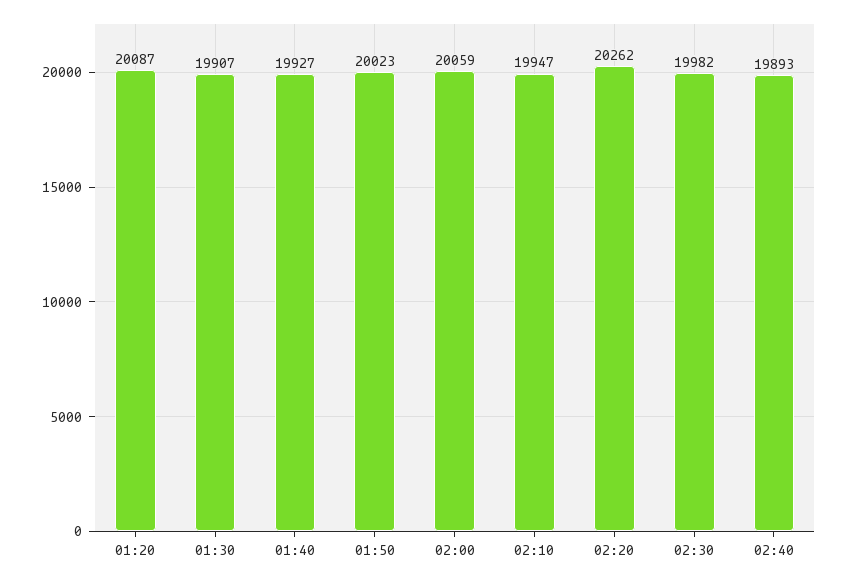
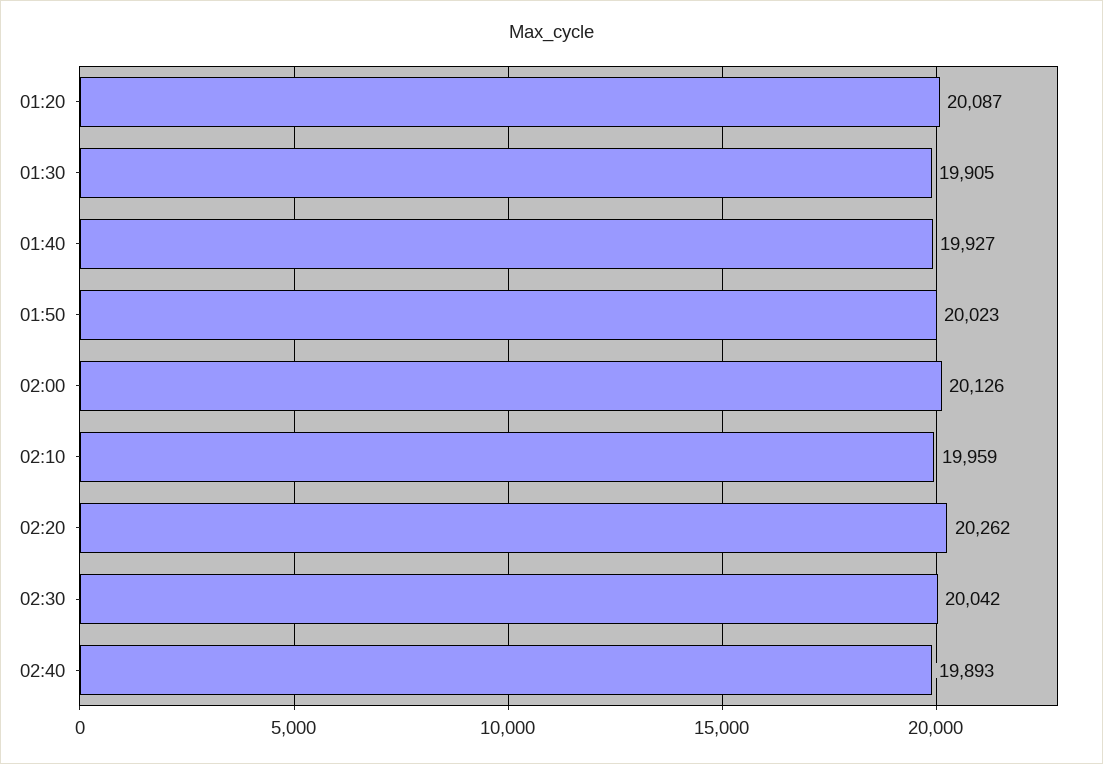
  {
    "01:20": 20087,
-   "01:30": 19907,
+   "01:30": 19905,
    "01:40": 19927,
    "01:50": 20023,
-   "02:00": 20059,
+   "02:00": 20126,
-   "02:10": 19947,
+   "02:10": 19959,
    "02:20": 20262,
-   "02:30": 19982,
+   "02:30": 20042,
    "02:40": 19893
  }

